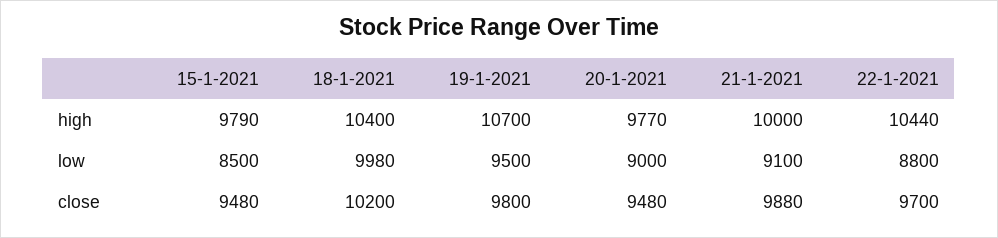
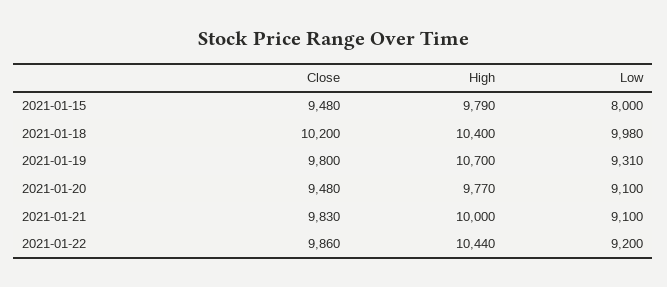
  {
    "15-1-2021": {
      "high": 9790,
-     "low": 8500,
+     "low": 8000,
      "close": 9480
    },
    "18-1-2021": {
      "high": 10400,
      "low": 9980,
      "close": 10200
    },
    "19-1-2021": {
      "high": 10700,
-     "low": 9500,
+     "low": 9310,
      "close": 9800
    },
    "20-1-2021": {
      "high": 9770,
-     "low": 9000,
+     "low": 9100,
      "close": 9480
    },
    "21-1-2021": {
      "high": 10000,
      "low": 9100,
-     "close": 9880
+     "close": 9830
    },
    "22-1-2021": {
      "high": 10440,
-     "low": 8800,
+     "low": 9200,
-     "close": 9700
+     "close": 9860
    }
  }

